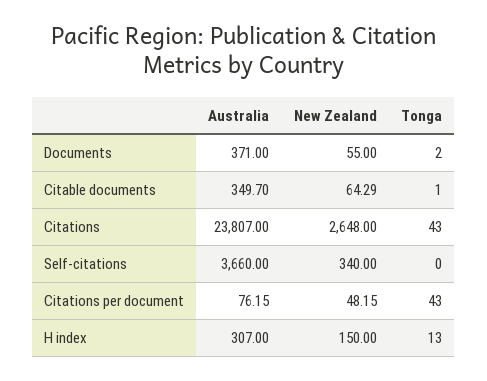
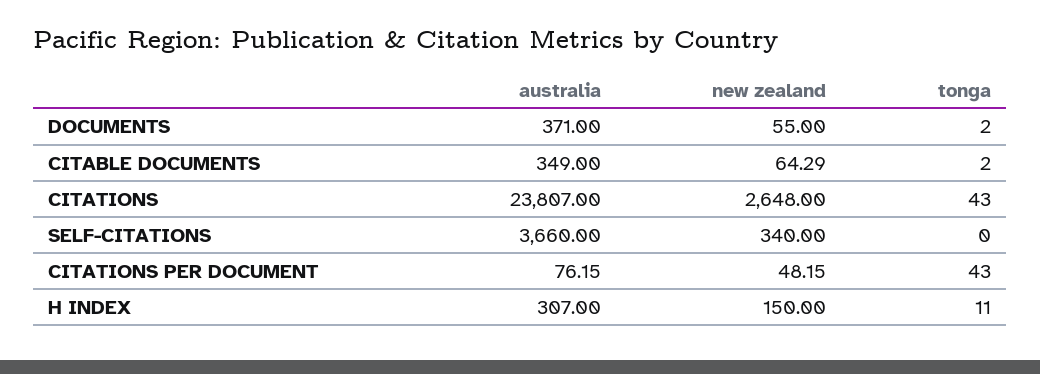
  {
    "Australia": {
      "Documents": 371,
-     "Citable documents": 349.7,
+     "Citable documents": 349,
      "Citations": 23807,
      "Self-citations": 3660,
      "Citations per document": 76.15,
      "H index": 307
    },
    "New Zealand": {
      "Documents": 55,
      "Citable documents": 64.29,
      "Citations": 2648,
      "Self-citations": 340,
      "Citations per document": 48.15,
      "H index": 150
    },
    "Tonga": {
      "Documents": 2,
-     "Citable documents": 1,
+     "Citable documents": 2,
      "Citations": 43,
      "Self-citations": 0,
      "Citations per document": 43,
-     "H index": 13
+     "H index": 11
    }
  }

